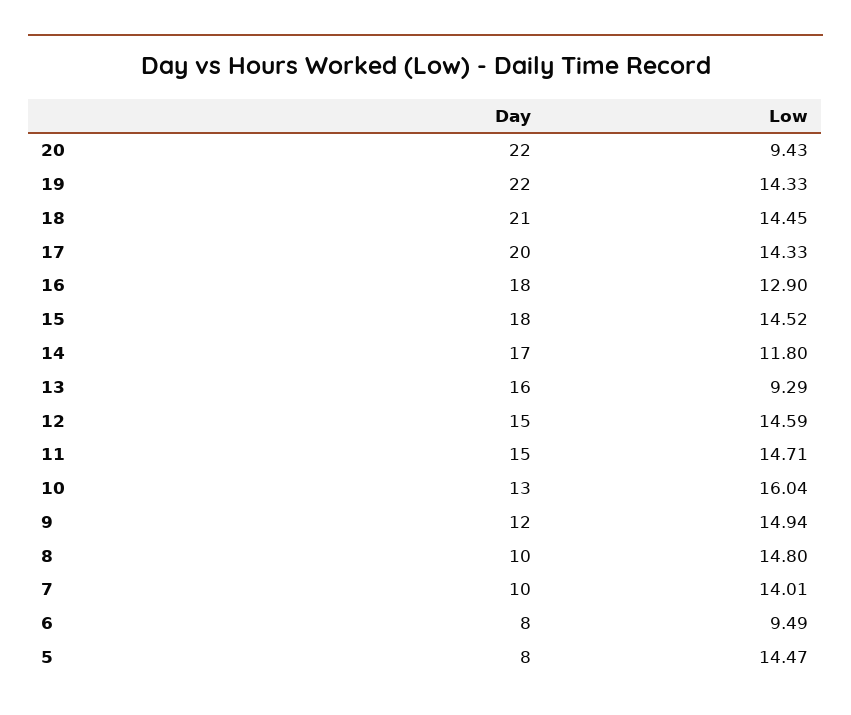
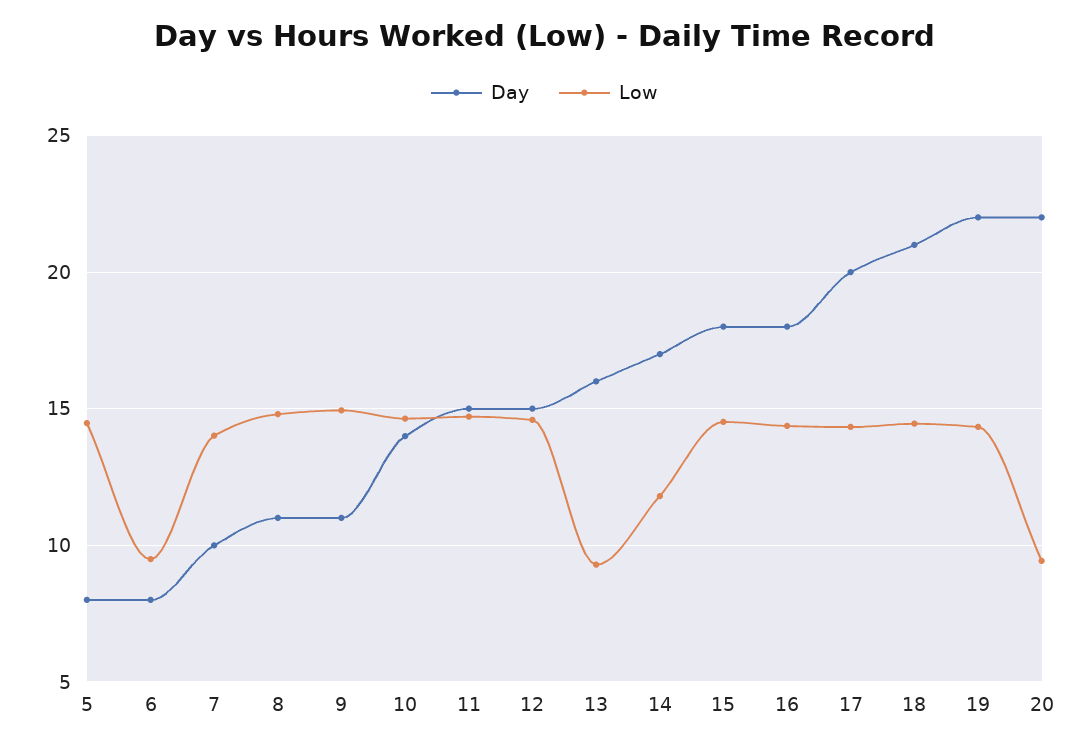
  {
    "Day": {
      "20": 22,
      "19": 22,
      "18": 21,
      "17": 20,
      "16": 18,
      "15": 18,
      "14": 17,
      "13": 16,
      "12": 15,
      "11": 15,
-     "10": 13,
+     "10": 14,
-     "9": 12,
+     "9": 11,
-     "8": 10,
+     "8": 11,
      "7": 10,
      "6": 8,
      "5": 8
    },
    "Low": {
      "20": 9.43,
      "19": 14.33,
      "18": 14.45,
      "17": 14.33,
-     "16": 12.9,
+     "16": 14.5,
      "15": 14.52,
      "14": 11.8,
      "13": 9.29,
      "12": 14.59,
      "11": 14.71,
-     "10": 16.04,
+     "10": 14.5,
      "9": 14.94,
      "8": 14.8,
      "7": 14.01,
      "6": 9.49,
      "5": 14.47
    }
  }

